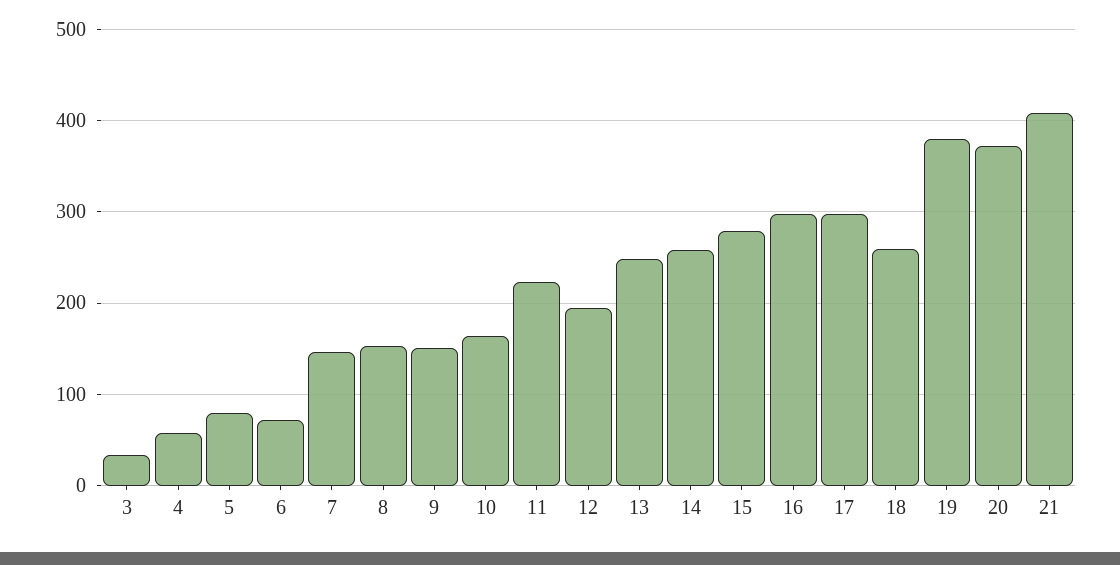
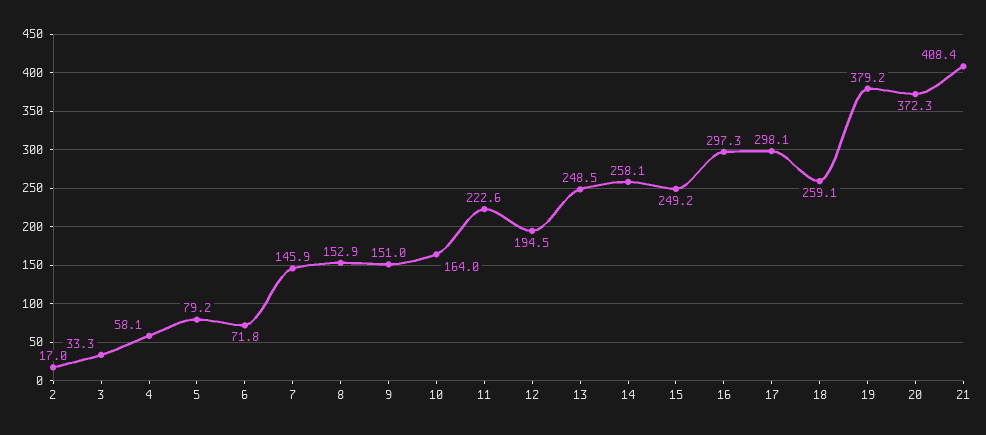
  {
    "3": 33.3,
    "4": 58.1,
    "5": 79.2,
    "6": 71.8,
    "7": 145.9,
    "8": 152.9,
    "9": 151,
    "10": 164,
    "11": 222.6,
    "12": 194.5,
    "13": 248.5,
    "14": 258.1,
-   "15": 280,
+   "15": 249.2,
    "16": 297.3,
    "17": 298.1,
    "18": 259.1,
    "19": 379.2,
    "20": 372.3,
-   "21": 408.4
+   "21": 408.4,
+   "2": 17
  }

